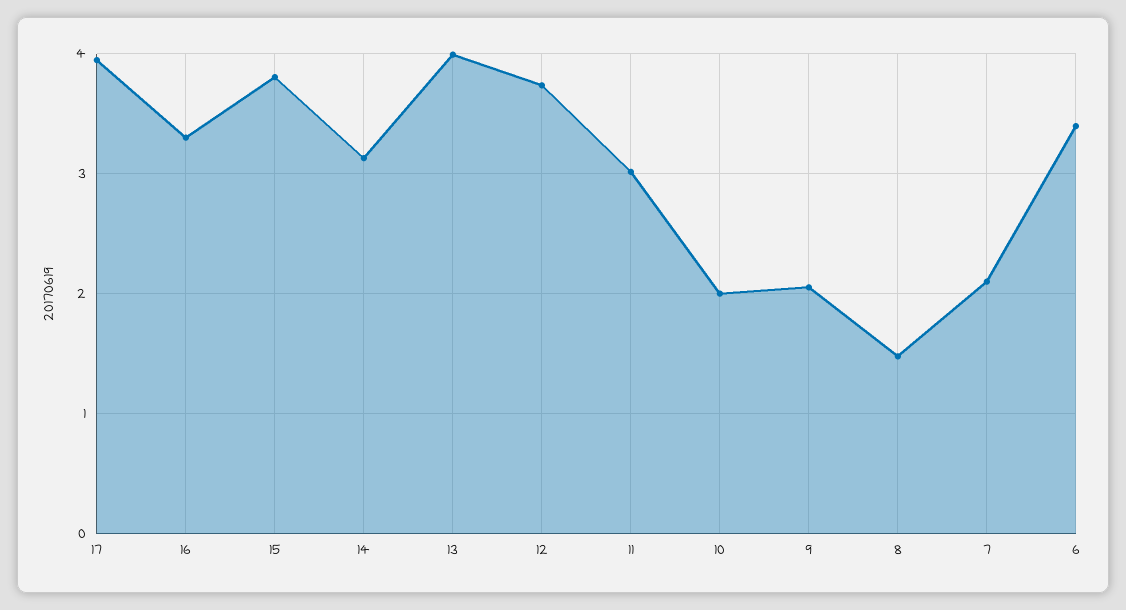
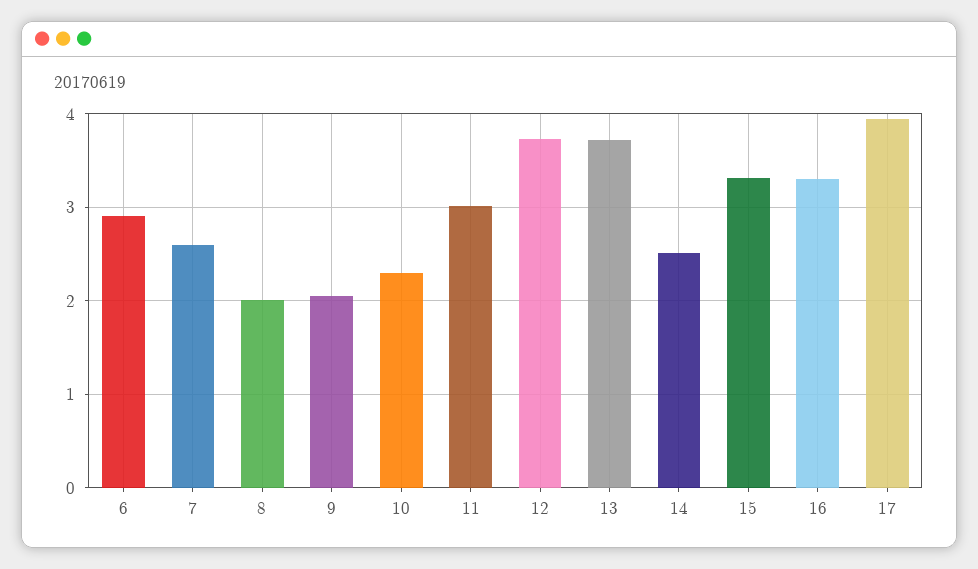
  {
    "17": 3.9,
    "16": 3.3,
-   "15": 3.8,
+   "15": 3.3,
-   "14": 3.1,
+   "14": 2.5,
-   "13": 4,
+   "13": 3.7,
    "12": 3.7,
    "11": 3,
-   "10": 2,
+   "10": 2.3,
    "9": 2.1,
-   "8": 1.5,
+   "8": 2,
-   "7": 2.1,
+   "7": 2.6,
-   "6": 3.4
+   "6": 2.9
  }

